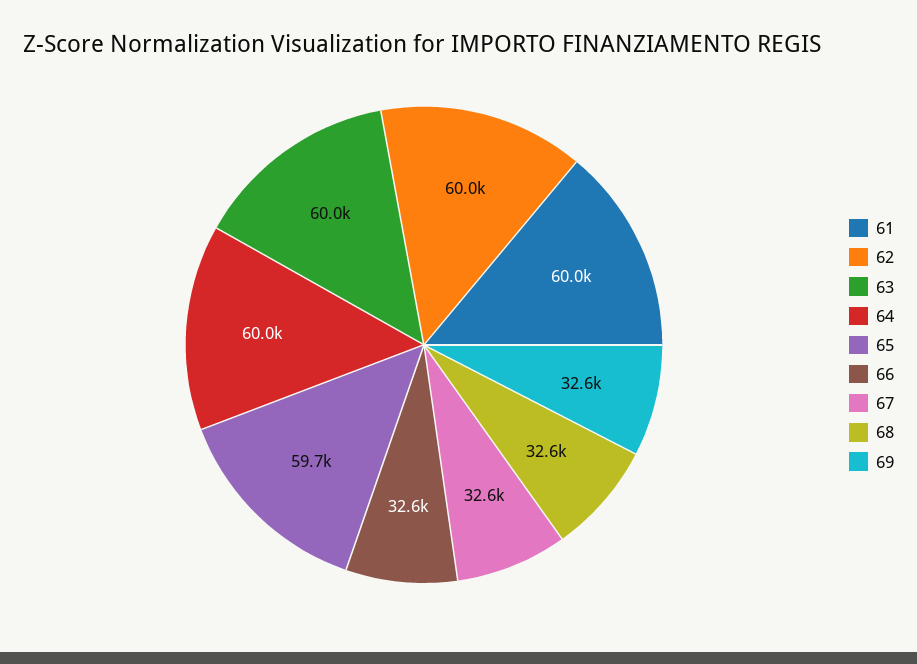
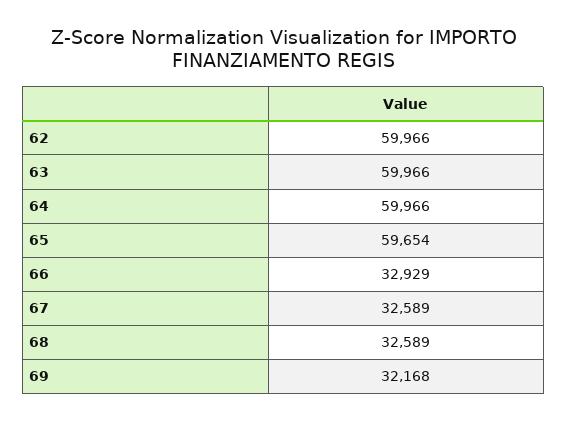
  {
-   "61": 60000,
    "62": 59966,
    "63": 59966,
    "64": 59966,
    "65": 59654,
-   "66": 32600,
+   "66": 32929,
    "67": 32589,
    "68": 32589,
-   "69": 32600
+   "69": 32168
  }

